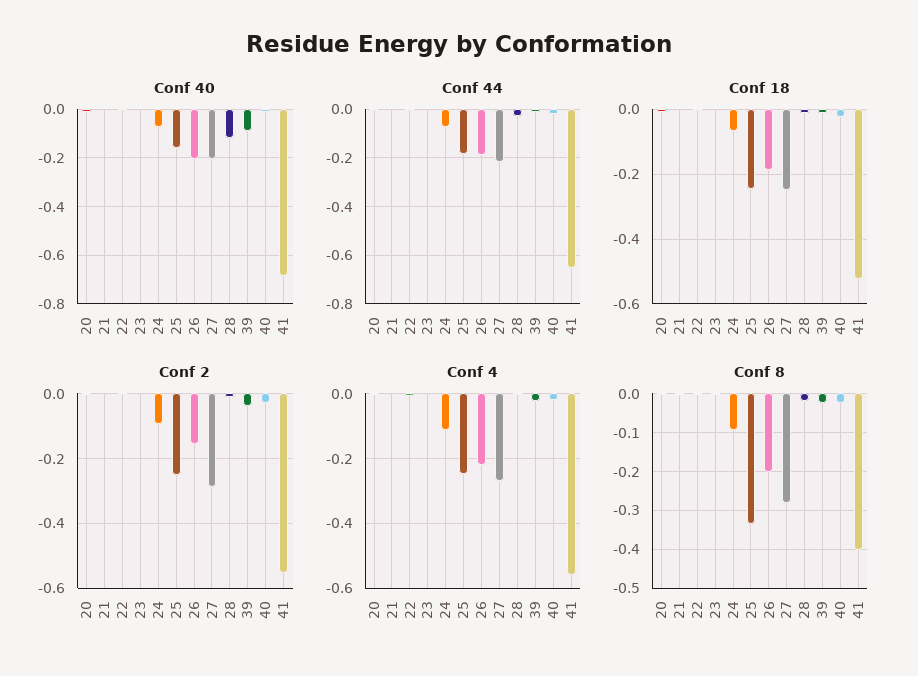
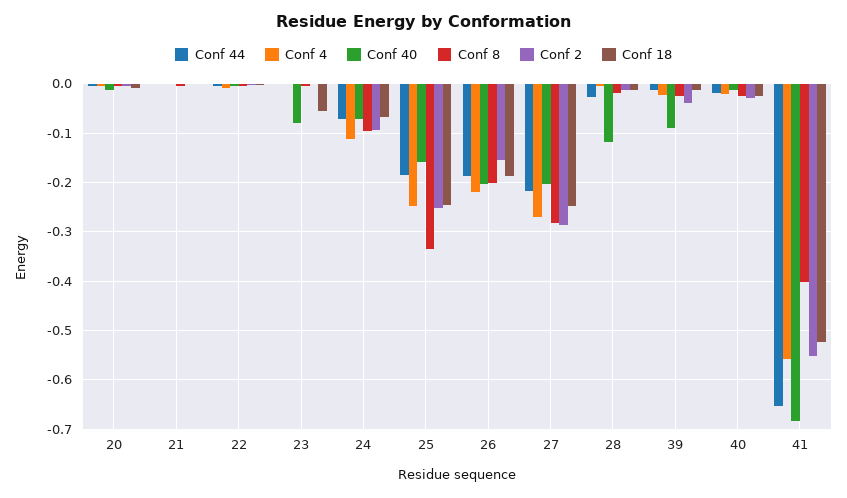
  {
    "Conf 40": {
      "20": -0.02,
      "21": 0,
      "22": 0,
-     "23": 0,
+     "23": -0.08,
      "24": -0.08,
      "25": -0.16,
      "26": -0.2,
      "27": -0.2,
      "28": -0.12,
      "39": -0.08,
      "40": -0.02,
      "41": -0.68
    },
    "Conf 44": {
      "20": 0,
      "21": 0,
      "22": 0,
      "23": 0,
      "24": -0.08,
      "25": -0.18,
      "26": -0.18,
      "27": -0.22,
      "28": -0.02,
      "39": -0.02,
      "40": -0.02,
      "41": -0.66
    },
    "Conf 18": {
      "20": 0,
      "21": 0,
      "22": 0,
-     "23": 0,
+     "23": -0.06,
      "24": -0.06,
      "25": -0.24,
      "26": -0.18,
      "27": -0.24,
      "28": -0.02,
      "39": -0.02,
      "40": -0.02,
      "41": -0.52
    },
    "Conf 2": {
      "20": 0,
      "21": 0,
      "22": 0,
      "23": 0,
      "24": -0.1,
      "25": -0.26,
      "26": -0.16,
      "27": -0.28,
      "28": -0.02,
      "39": -0.04,
      "40": -0.02,
      "41": -0.56
    },
    "Conf 4": {
      "20": 0,
      "21": 0,
      "22": 0,
      "23": 0,
      "24": -0.12,
      "25": -0.24,
      "26": -0.22,
      "27": -0.28,
      "28": 0,
      "39": -0.02,
      "40": -0.02,
      "41": -0.56
    },
    "Conf 8": {
      "20": 0,
      "21": 0,
      "22": 0,
      "23": 0,
      "24": -0.1,
      "25": -0.34,
      "26": -0.2,
      "27": -0.28,
      "28": -0.02,
      "39": -0.02,
      "40": -0.02,
      "41": -0.4
    }
  }

